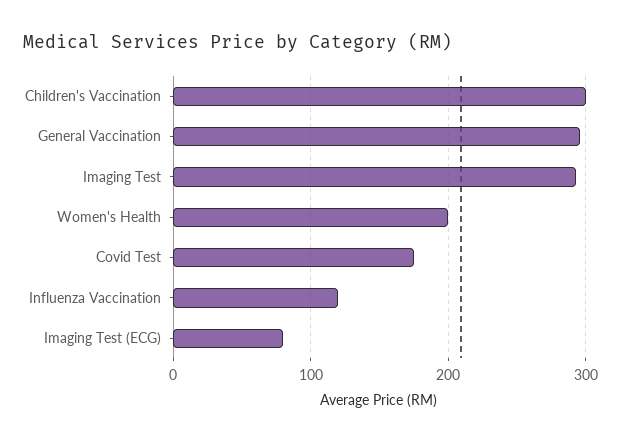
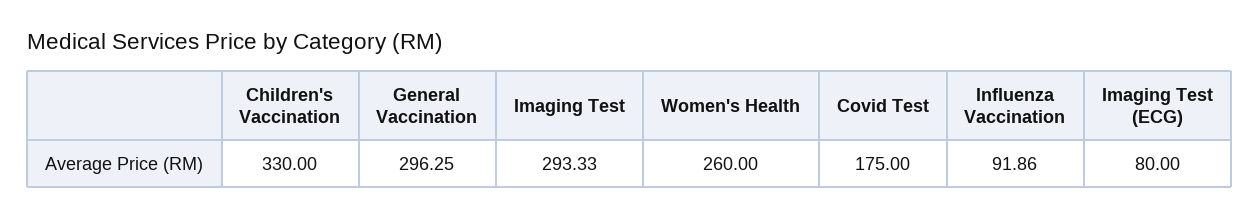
  {
-   "Children's Vaccination": 300,
+   "Children's Vaccination": 330,
    "General Vaccination": 296.25,
    "Imaging Test": 293.33,
-   "Women's Health": 200,
+   "Women's Health": 260,
    "Covid Test": 175,
-   "Influenza Vaccination": 120,
+   "Influenza Vaccination": 91.86,
    "Imaging Test (ECG)": 80
  }

